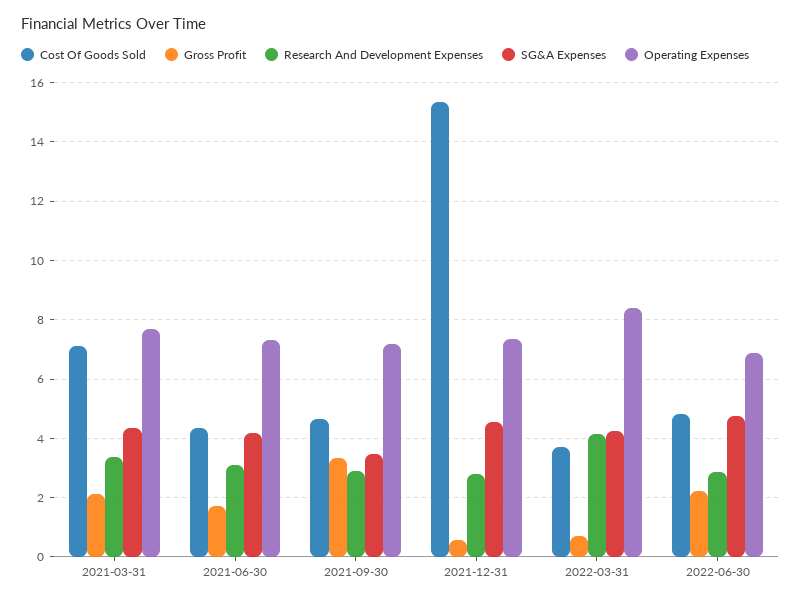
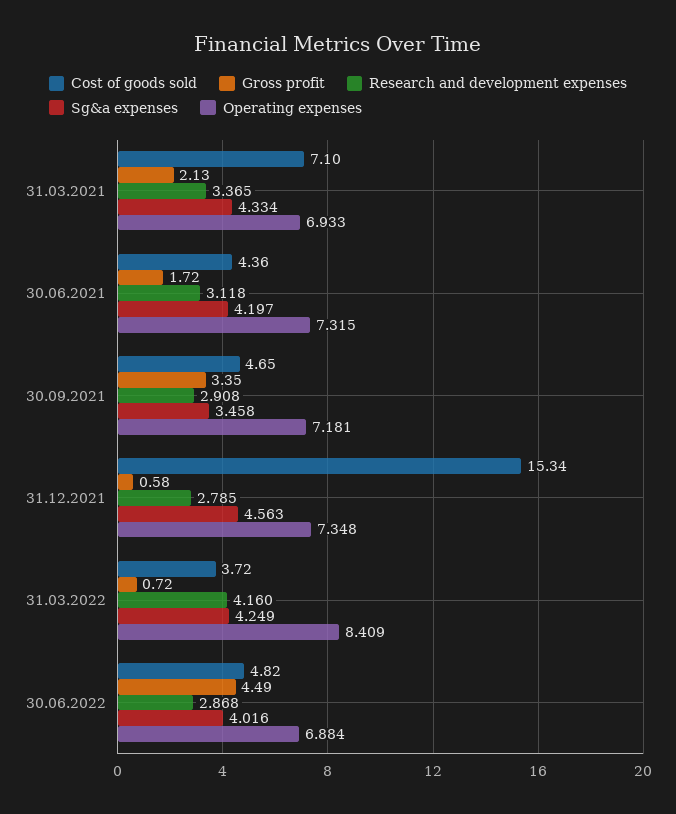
  {
    "Cost Of Goods Sold": {
      "2021-03-31": 7.1,
      "2021-06-30": 4.36,
      "2021-09-30": 4.65,
      "2021-12-31": 15.34,
      "2022-03-31": 3.72,
      "2022-06-30": 4.82
    },
    "Gross Profit": {
      "2021-03-31": 2.13,
      "2021-06-30": 1.72,
      "2021-09-30": 3.35,
      "2021-12-31": 0.58,
      "2022-03-31": 0.72,
-     "2022-06-30": 2.25
+     "2022-06-30": 4.49
    },
    "Research And Development Expenses": {
      "2021-03-31": 3.365,
      "2021-06-30": 3.118,
      "2021-09-30": 2.908,
      "2021-12-31": 2.785,
      "2022-03-31": 4.16,
      "2022-06-30": 2.868
    },
    "SG&A Expenses": {
      "2021-03-31": 4.334,
      "2021-06-30": 4.197,
      "2021-09-30": 3.458,
      "2021-12-31": 4.563,
      "2022-03-31": 4.249,
-     "2022-06-30": 4.75
+     "2022-06-30": 4.016
    },
    "Operating Expenses": {
-     "2021-03-31": 7.75,
+     "2021-03-31": 6.933,
      "2021-06-30": 7.315,
      "2021-09-30": 7.181,
      "2021-12-31": 7.348,
      "2022-03-31": 8.409,
      "2022-06-30": 6.884
    }
  }

